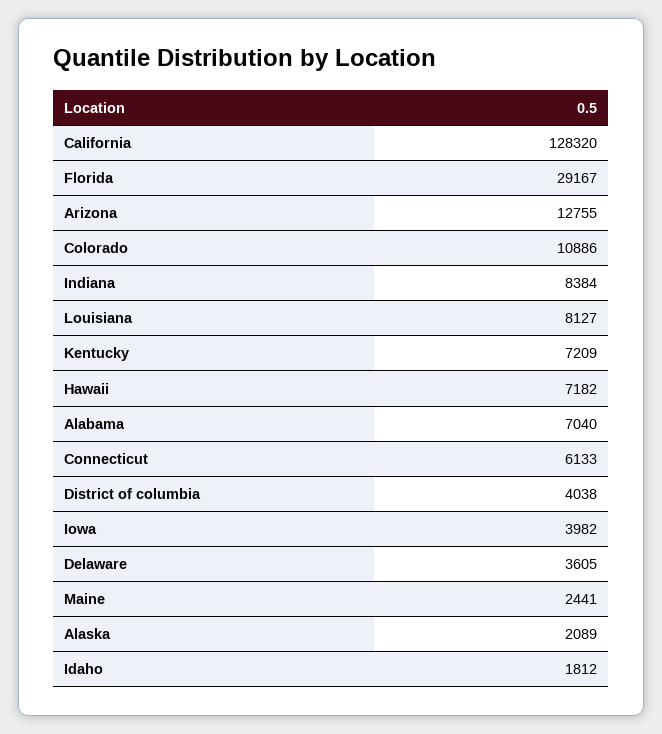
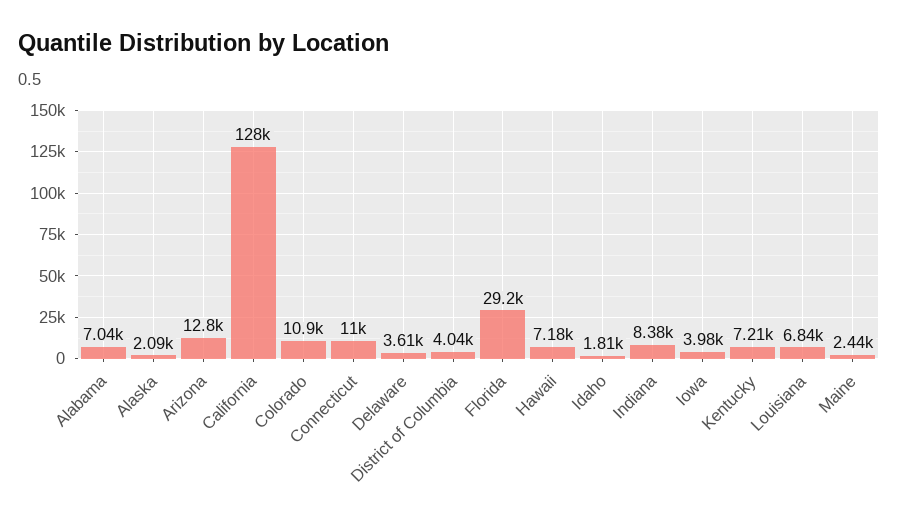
  {
    "California": 128320,
    "Florida": 29167,
    "Arizona": 12755,
    "Colorado": 10886,
    "Indiana": 8384,
-   "Louisiana": 8127,
+   "Louisiana": 6840,
    "Kentucky": 7209,
    "Hawaii": 7182,
    "Alabama": 7040,
-   "Connecticut": 6133,
+   "Connecticut": 11000,
    "District of columbia": 4038,
    "Iowa": 3982,
    "Delaware": 3605,
    "Maine": 2441,
    "Alaska": 2089,
    "Idaho": 1812
  }

